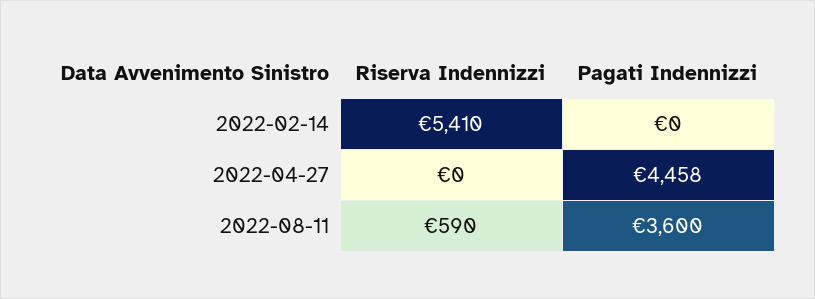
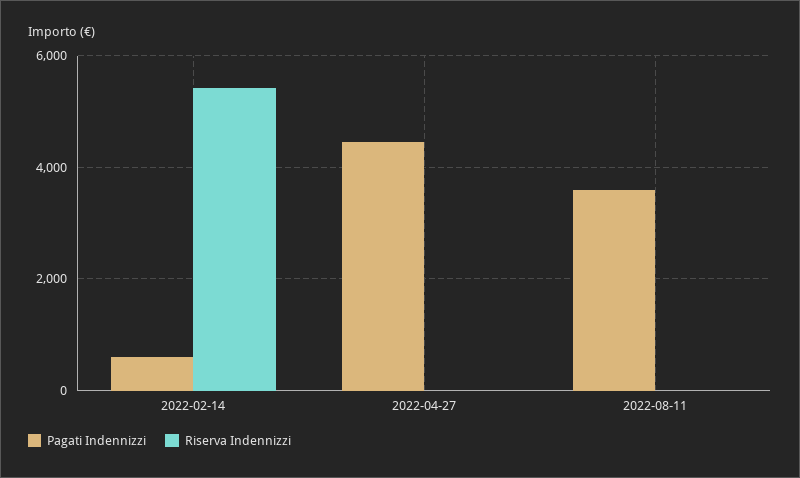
  {
    "Riserva Indennizzi": {
      "2022-02-14": 5410,
      "2022-04-27": 0,
-     "2022-08-11": 590
+     "2022-08-11": 0
    },
    "Pagati Indennizzi": {
-     "2022-02-14": 0,
+     "2022-02-14": 600,
      "2022-04-27": 4458,
      "2022-08-11": 3600
    }
  }

